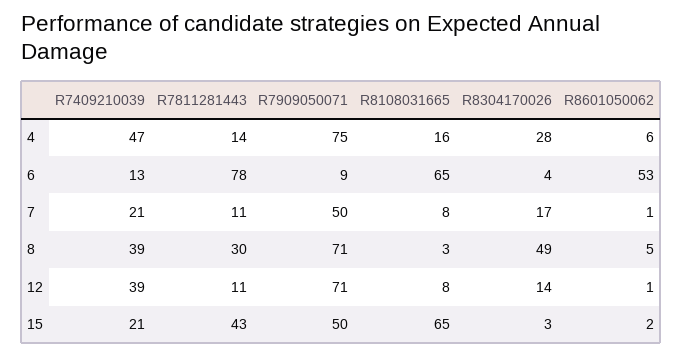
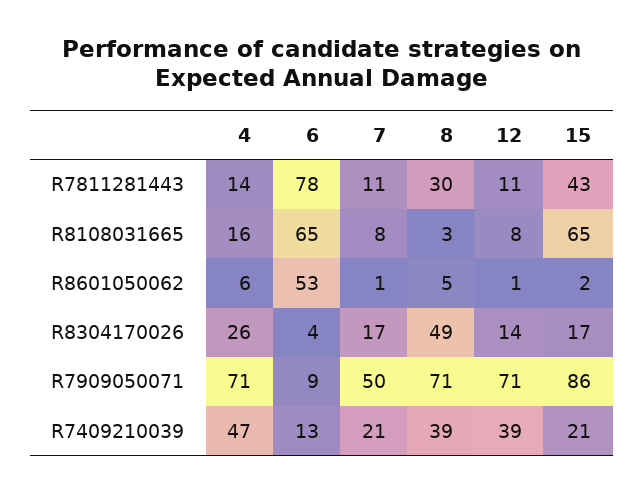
  {
    "R7409210039": {
      "4": 47,
      "6": 13,
      "7": 21,
      "8": 39,
      "12": 39,
      "15": 21
    },
    "R7811281443": {
      "4": 14,
      "6": 78,
      "7": 11,
      "8": 30,
      "12": 11,
      "15": 43
    },
    "R7909050071": {
-     "4": 75,
+     "4": 71,
      "6": 9,
      "7": 50,
      "8": 71,
      "12": 71,
-     "15": 50
+     "15": 86
    },
    "R8108031665": {
      "4": 16,
      "6": 65,
      "7": 8,
      "8": 3,
      "12": 8,
      "15": 65
    },
    "R8304170026": {
-     "4": 28,
+     "4": 26,
      "6": 4,
      "7": 17,
      "8": 49,
      "12": 14,
-     "15": 3
+     "15": 17
    },
    "R8601050062": {
      "4": 6,
      "6": 53,
      "7": 1,
      "8": 5,
      "12": 1,
      "15": 2
    }
  }

